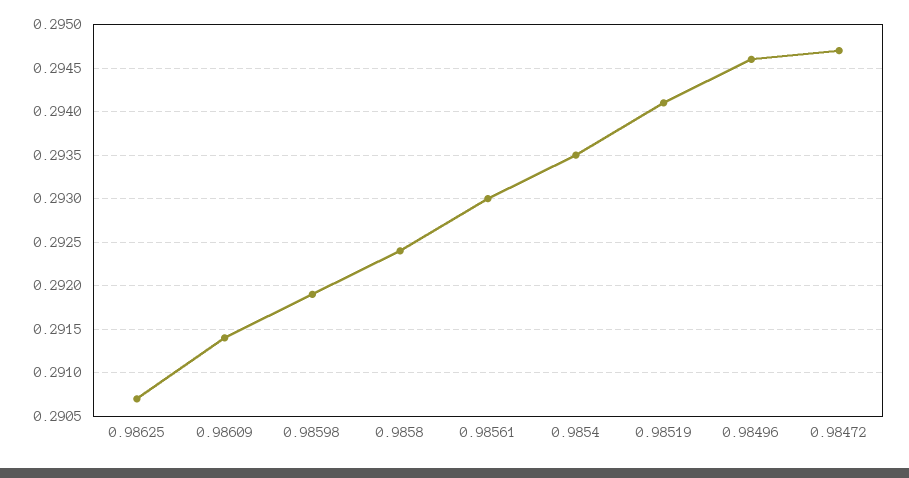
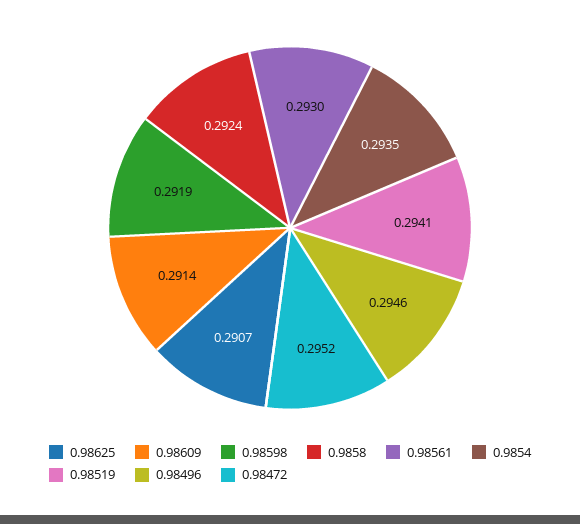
  {
    "0.98625": 0.2907,
    "0.98609": 0.2914,
    "0.98598": 0.2919,
    "0.9858": 0.2924,
    "0.98561": 0.293,
    "0.9854": 0.2935,
    "0.98519": 0.2941,
    "0.98496": 0.2946,
-   "0.98472": 0.2947
+   "0.98472": 0.2952
  }

